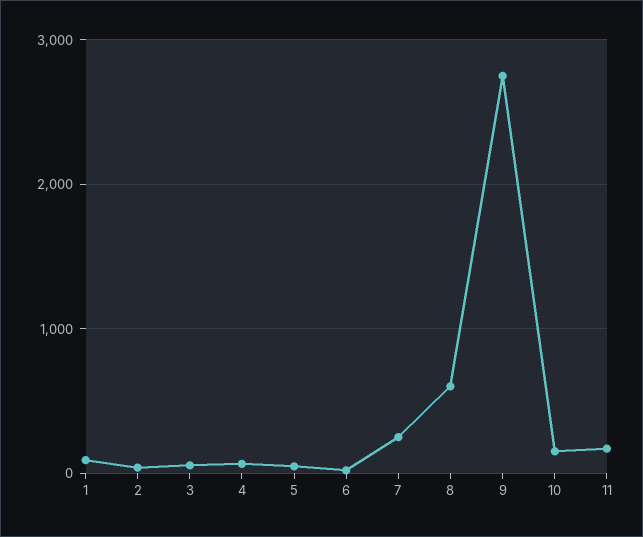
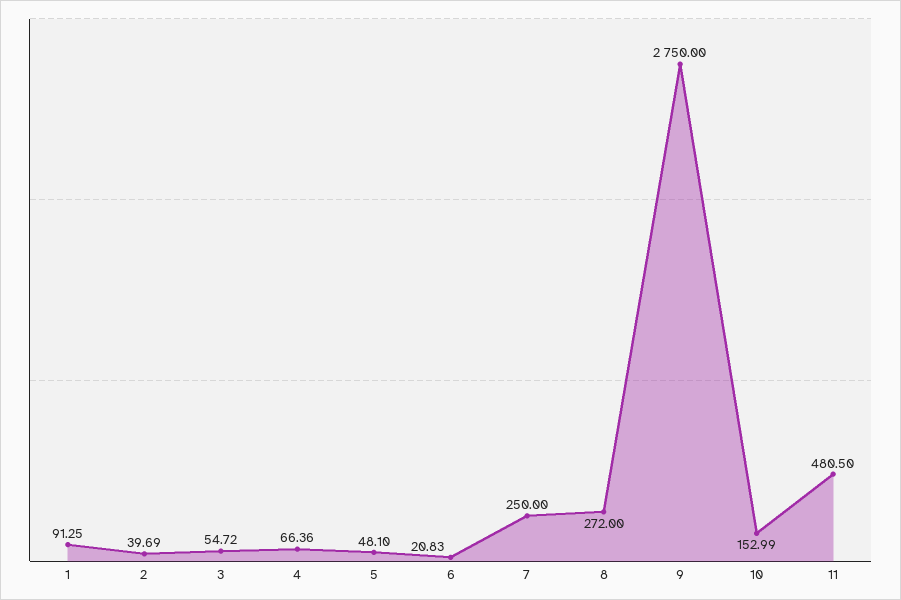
  {
    "1": 91.25,
    "2": 39.69,
    "3": 54.72,
    "4": 66.36,
    "5": 48.1,
    "6": 20.83,
    "7": 250,
-   "8": 600,
+   "8": 272,
    "9": 2750,
    "10": 152.99,
-   "11": 200
+   "11": 480.5
  }

